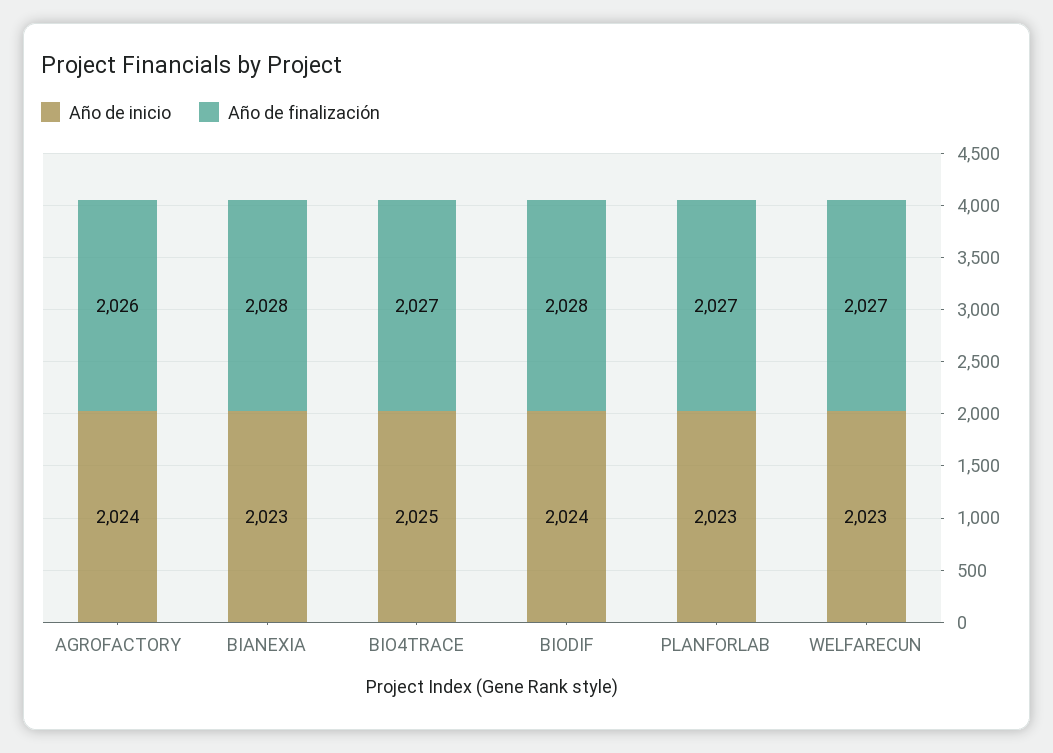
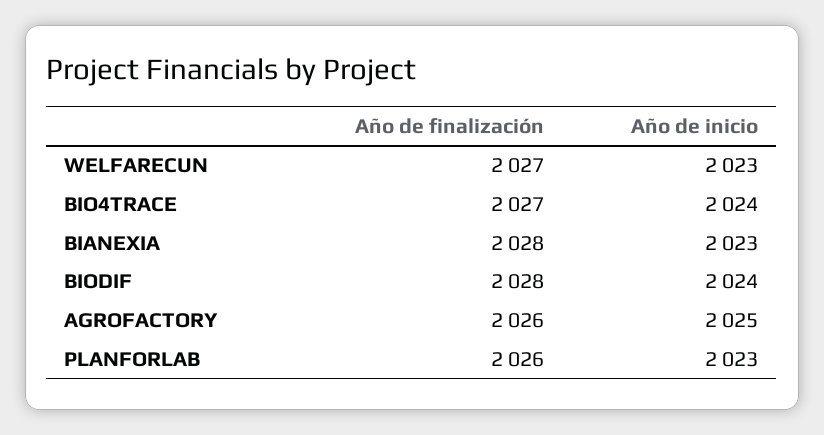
  {
    "Año de inicio": {
-     "AGROFACTORY": 2024,
+     "AGROFACTORY": 2025,
      "BIANEXIA": 2023,
-     "BIO4TRACE": 2025,
+     "BIO4TRACE": 2024,
      "BIODIF": 2024,
      "PLANFORLAB": 2023,
      "WELFARECUN": 2023
    },
    "Año de finalización": {
      "AGROFACTORY": 2026,
      "BIANEXIA": 2028,
      "BIO4TRACE": 2027,
      "BIODIF": 2028,
-     "PLANFORLAB": 2027,
+     "PLANFORLAB": 2026,
      "WELFARECUN": 2027
    }
  }

